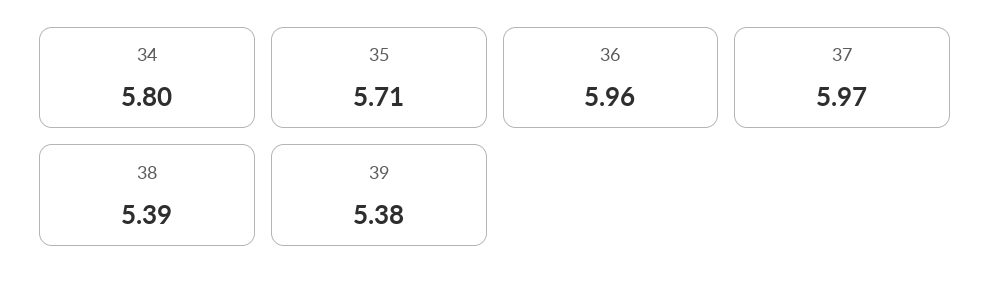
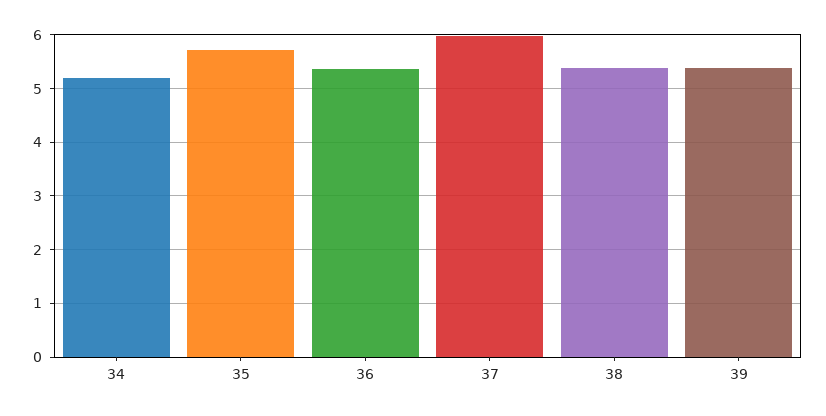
  {
-   "34": 5.8,
+   "34": 5.2,
    "35": 5.71,
-   "36": 5.96,
+   "36": 5.4,
    "37": 5.97,
    "38": 5.39,
    "39": 5.38
  }

